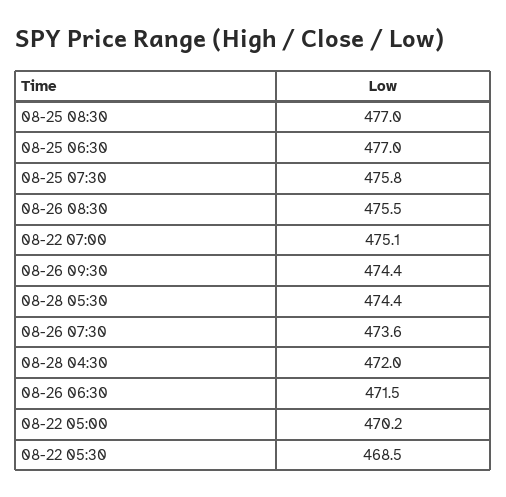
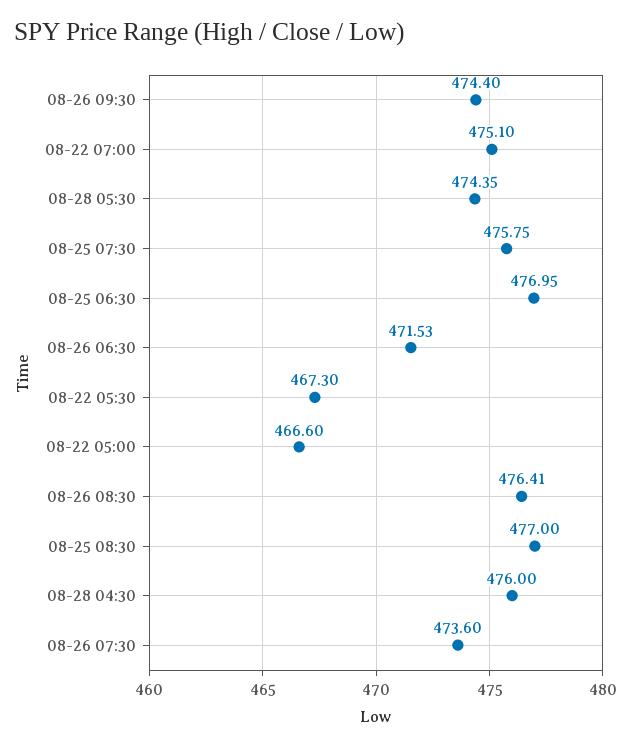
  {
    "08-25 08:30": 477,
    "08-25 06:30": 476.95,
    "08-25 07:30": 475.75,
-   "08-26 08:30": 475.5,
+   "08-26 08:30": 476.41,
    "08-22 07:00": 475.1,
    "08-26 09:30": 474.4,
    "08-28 05:30": 474.35,
    "08-26 07:30": 473.6,
-   "08-28 04:30": 472,
+   "08-28 04:30": 476,
    "08-26 06:30": 471.53,
-   "08-22 05:00": 470.2,
+   "08-22 05:00": 466.6,
-   "08-22 05:30": 468.5
+   "08-22 05:30": 467.3
  }

